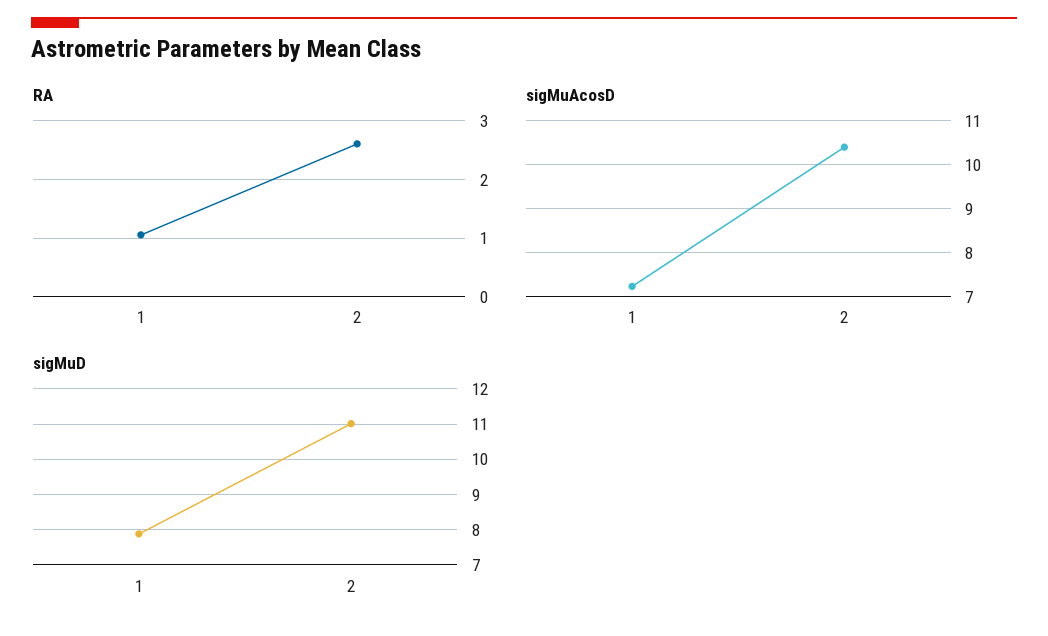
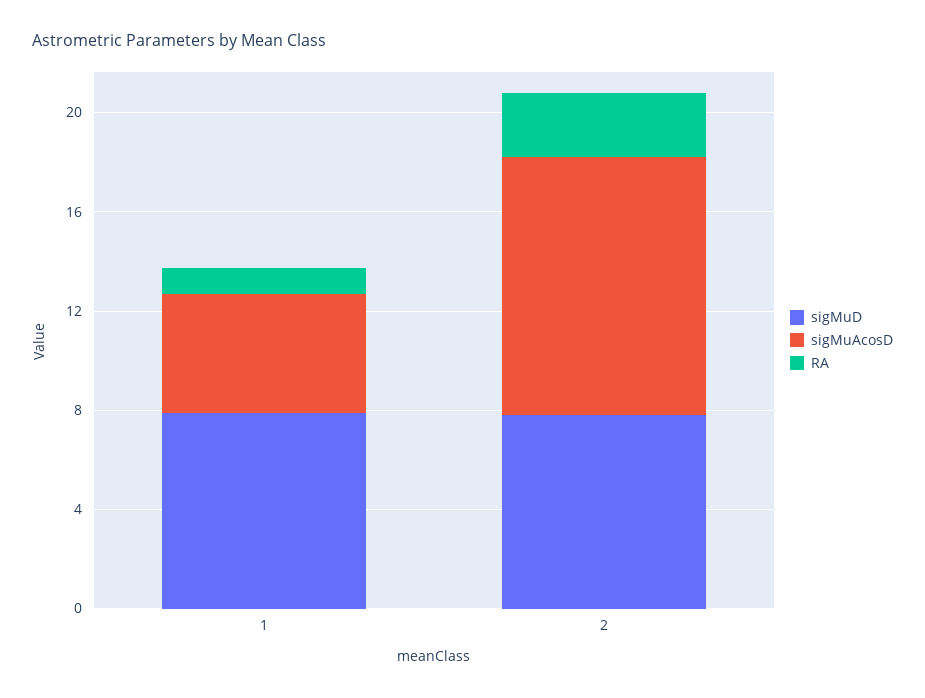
  {
    "RA": {
      "1": 1,
      "2": 2.6
    },
    "sigMuAcosD": {
-     "1": 7.2,
+     "1": 5,
      "2": 10.4
    },
    "sigMuD": {
      "1": 7.8,
-     "2": 11
+     "2": 8
    }
  }

